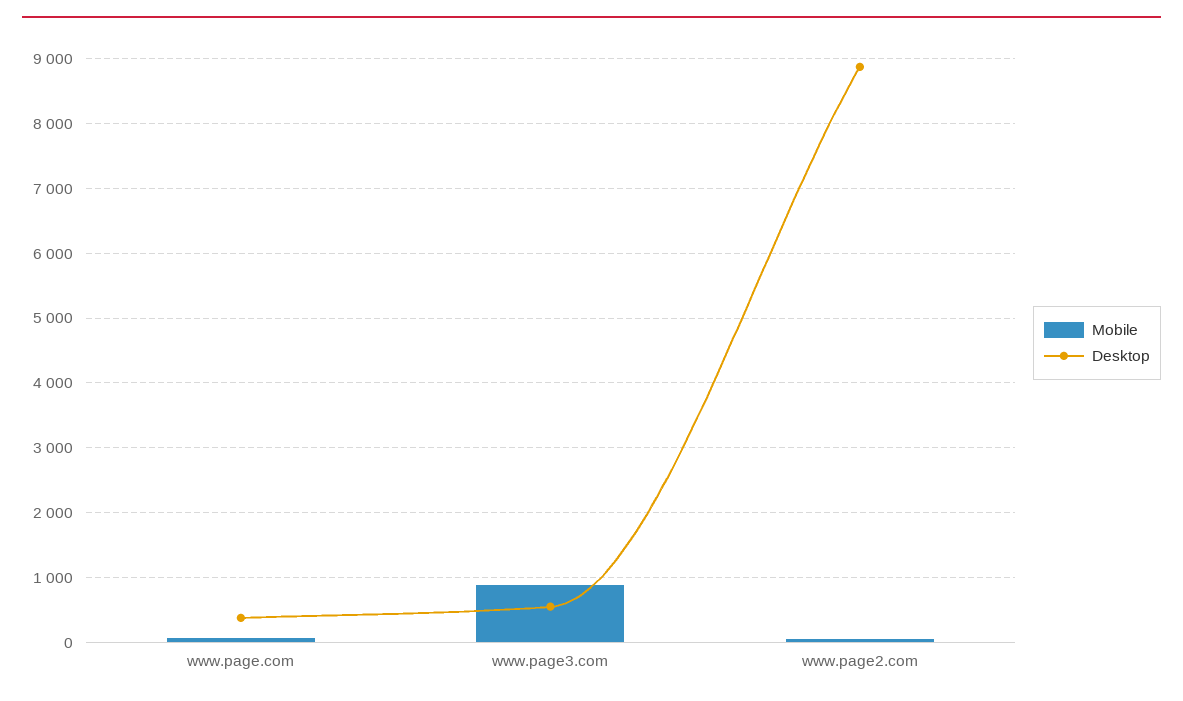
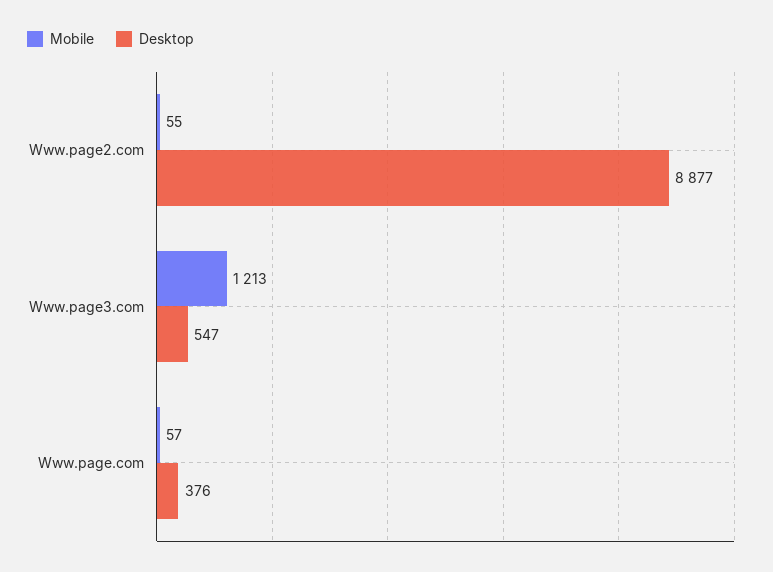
  {
    "Mobile": {
      "www.page.com": 57,
-     "www.page3.com": 900,
+     "www.page3.com": 1213,
      "www.page2.com": 55
    },
    "Desktop": {
      "www.page.com": 376,
      "www.page3.com": 547,
      "www.page2.com": 8877
    }
  }

